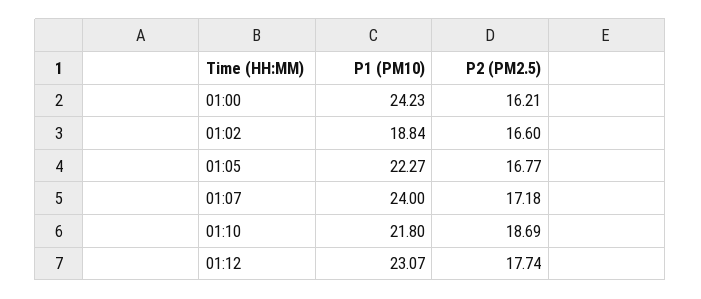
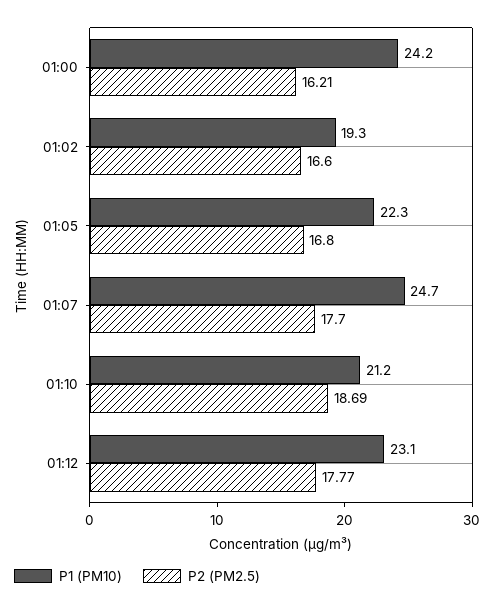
  {
    "P1 (PM10)": {
      "01:00": 24.23,
-     "01:02": 18.84,
+     "01:02": 19.3,
      "01:05": 22.27,
-     "01:07": 24,
+     "01:07": 24.7,
-     "01:10": 21.8,
+     "01:10": 21.2,
      "01:12": 23.07
    },
    "P2 (PM2.5)": {
      "01:00": 16.21,
      "01:02": 16.6,
-     "01:05": 16.77,
+     "01:05": 16.8,
-     "01:07": 17.18,
+     "01:07": 17.7,
      "01:10": 18.69,
-     "01:12": 17.74
+     "01:12": 17.77
    }
  }

